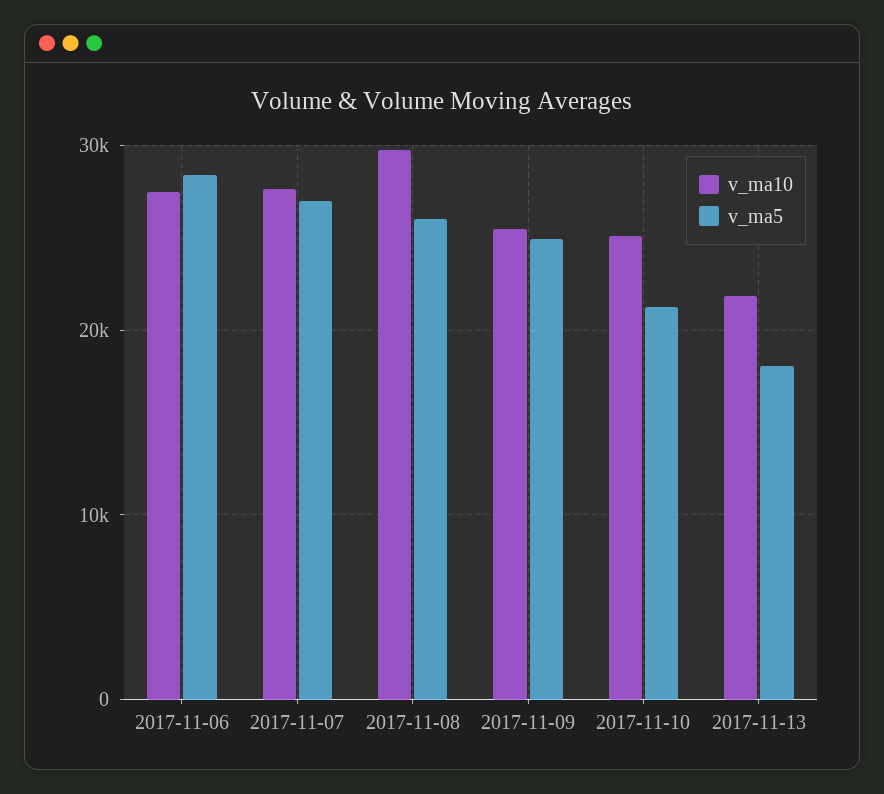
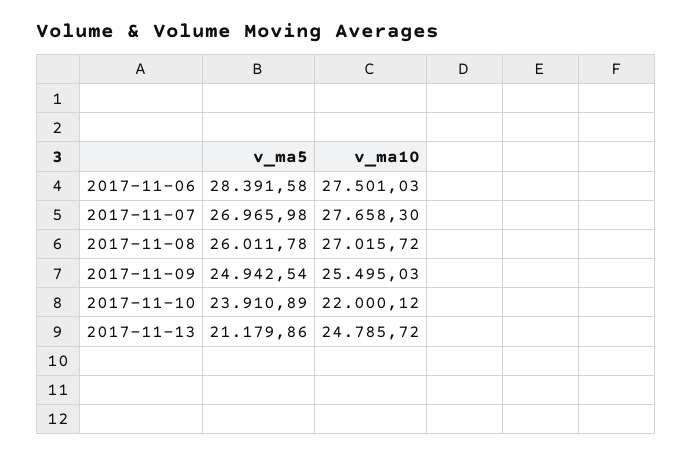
  {
    "v_ma10": {
      "2017-11-06": 27501.03,
      "2017-11-07": 27658.3,
-     "2017-11-08": 30000,
+     "2017-11-08": 27015.72,
      "2017-11-09": 25495.03,
-     "2017-11-10": 25000,
+     "2017-11-10": 22000.12,
-     "2017-11-13": 22000
+     "2017-11-13": 24785.72
    },
    "v_ma5": {
      "2017-11-06": 28391.58,
      "2017-11-07": 26965.98,
      "2017-11-08": 26011.78,
      "2017-11-09": 24942.54,
-     "2017-11-10": 21000,
+     "2017-11-10": 23910.89,
-     "2017-11-13": 18000
+     "2017-11-13": 21179.86
    }
  }

